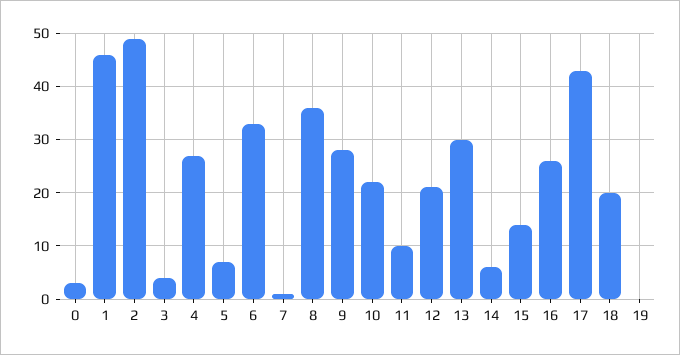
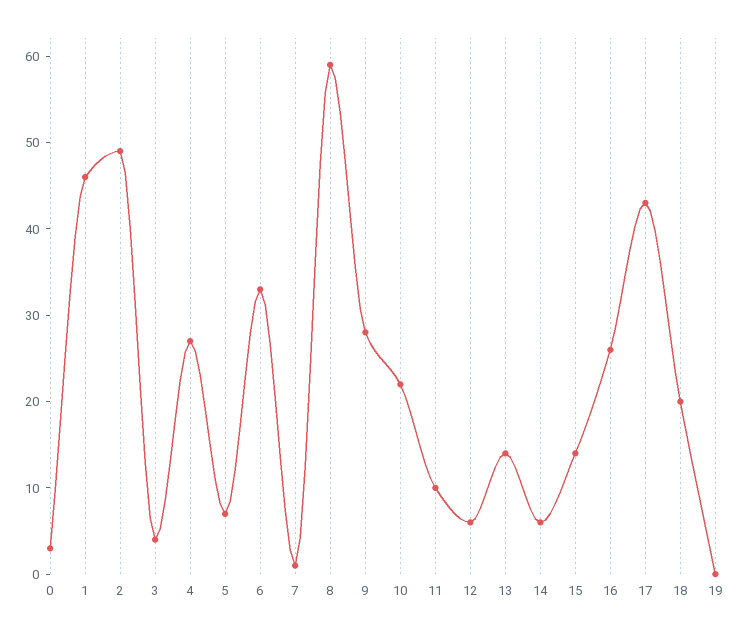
  {
    "0": 3,
    "1": 46,
    "2": 49,
    "3": 4,
    "4": 27,
    "5": 7,
    "6": 33,
    "7": 1,
-   "8": 35,
+   "8": 59,
    "9": 28,
    "10": 22,
    "11": 10,
-   "12": 20,
+   "12": 6,
-   "13": 30,
+   "13": 14,
    "14": 6,
    "15": 14,
    "16": 26,
    "17": 43,
    "18": 20,
    "19": 0
  }

